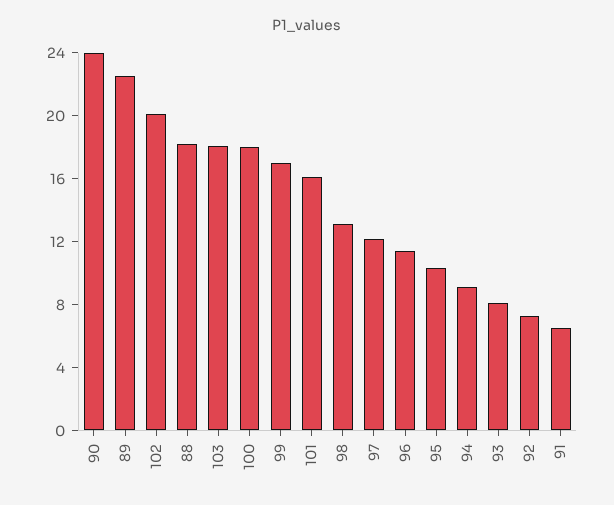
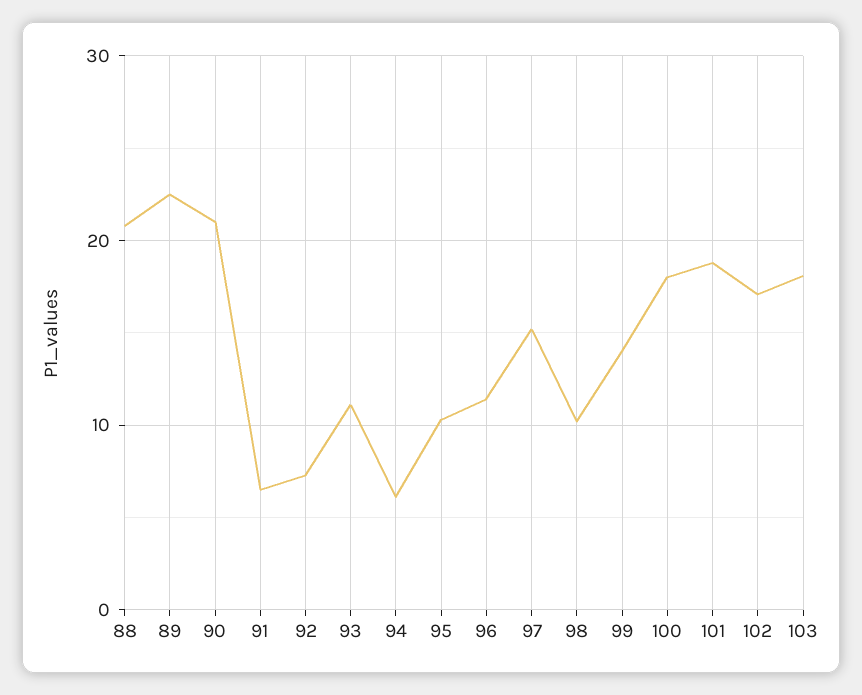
  {
-   "90": 24,
+   "90": 21,
    "89": 23,
-   "102": 20,
+   "102": 17,
-   "88": 18,
+   "88": 21,
    "103": 18,
    "100": 18,
-   "99": 17,
+   "99": 14,
-   "101": 16,
+   "101": 19,
-   "98": 13,
+   "98": 10,
-   "97": 12,
+   "97": 15,
    "96": 11,
    "95": 10,
-   "94": 9,
+   "94": 6,
-   "93": 8,
+   "93": 11,
    "92": 7,
    "91": 7
  }

